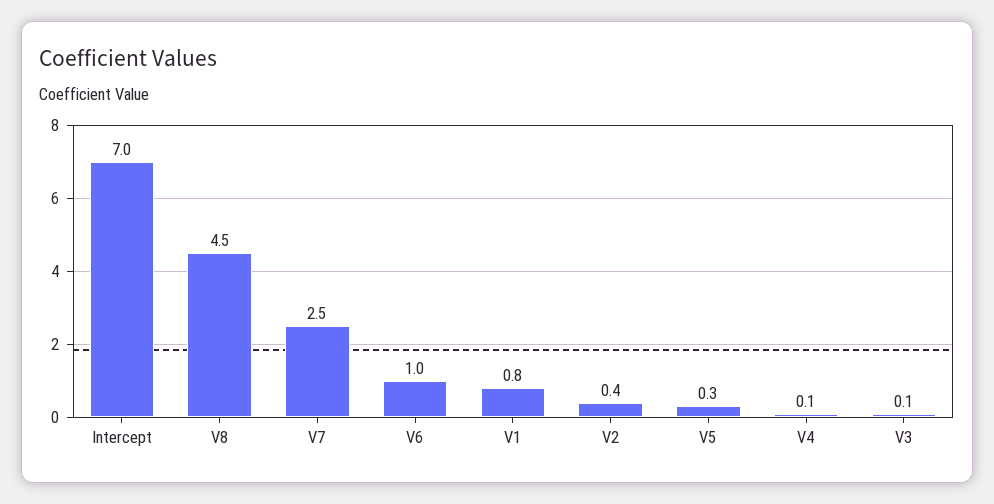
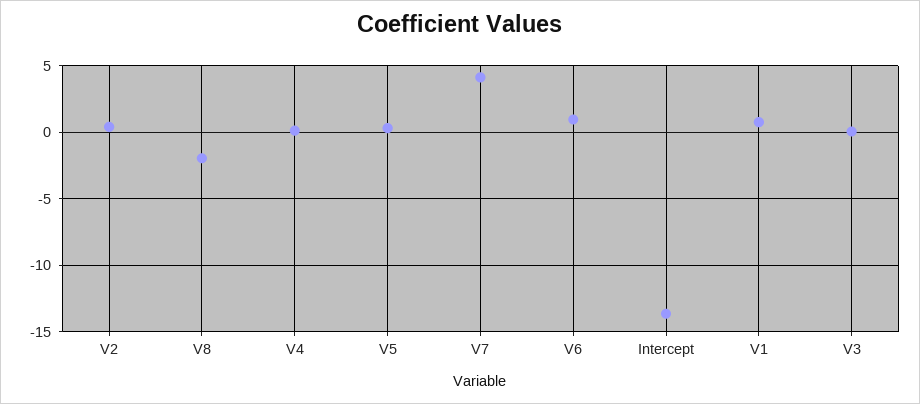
  {
-   "Intercept": 7,
+   "Intercept": -13.5,
-   "V8": 4.5,
+   "V8": -2,
-   "V7": 2.5,
+   "V7": 4,
    "V6": 1,
    "V1": 0.8,
    "V2": 0.4,
    "V5": 0.3,
    "V4": 0.1,
    "V3": 0.1
  }

